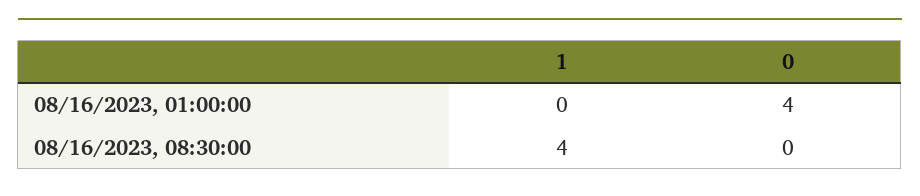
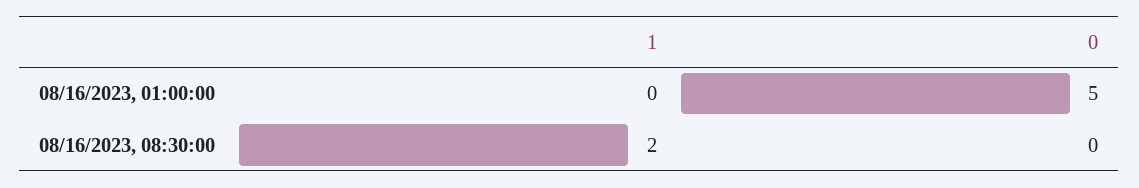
  {
    "1": {
      "08/16/2023, 01:00:00": 0,
-     "08/16/2023, 08:30:00": 4
+     "08/16/2023, 08:30:00": 2
    },
    "0": {
-     "08/16/2023, 01:00:00": 4,
+     "08/16/2023, 01:00:00": 5,
      "08/16/2023, 08:30:00": 0
    }
  }

